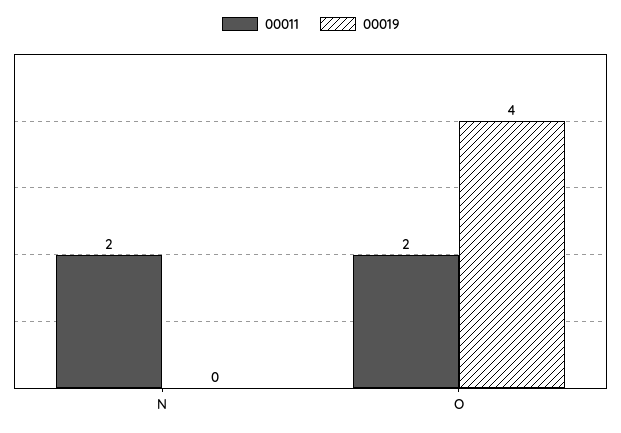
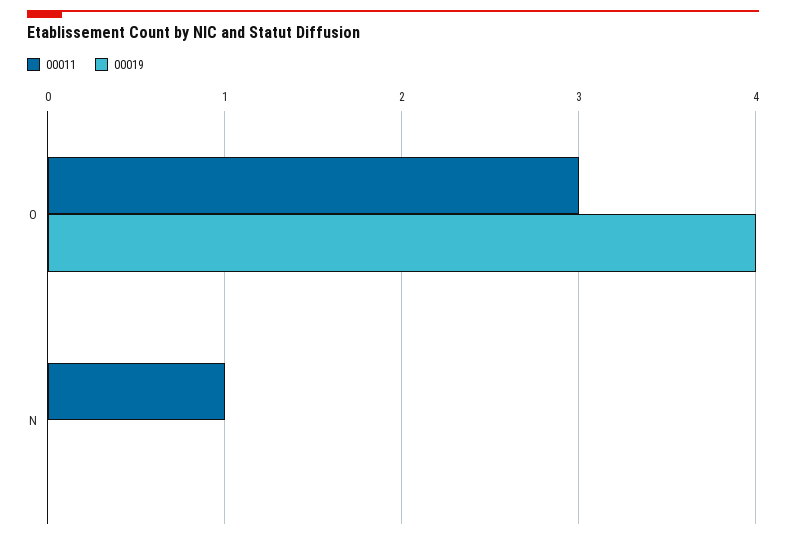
  {
    "00011": {
-     "N": 2,
+     "N": 1,
-     "O": 2
+     "O": 3
    },
    "00019": {
      "N": 0,
      "O": 4
    }
  }

